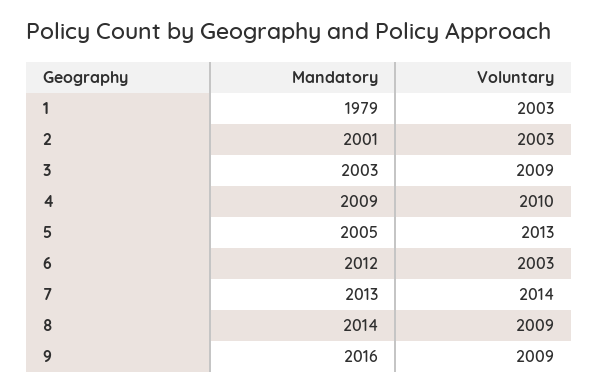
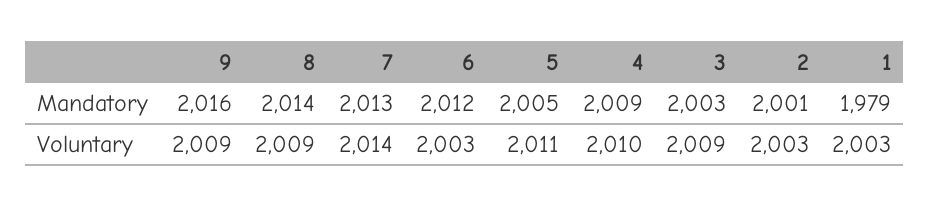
  {
    "Mandatory": {
      "1": 1979,
      "2": 2001,
      "3": 2003,
      "4": 2009,
      "5": 2005,
      "6": 2012,
      "7": 2013,
      "8": 2014,
      "9": 2016
    },
    "Voluntary": {
      "1": 2003,
      "2": 2003,
      "3": 2009,
      "4": 2010,
-     "5": 2013,
+     "5": 2011,
      "6": 2003,
      "7": 2014,
      "8": 2009,
      "9": 2009
    }
  }

